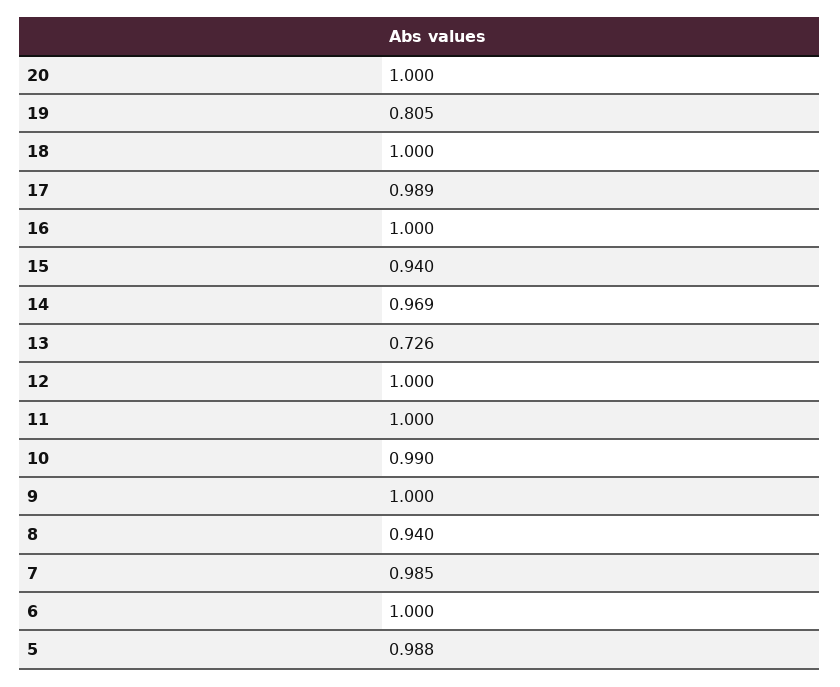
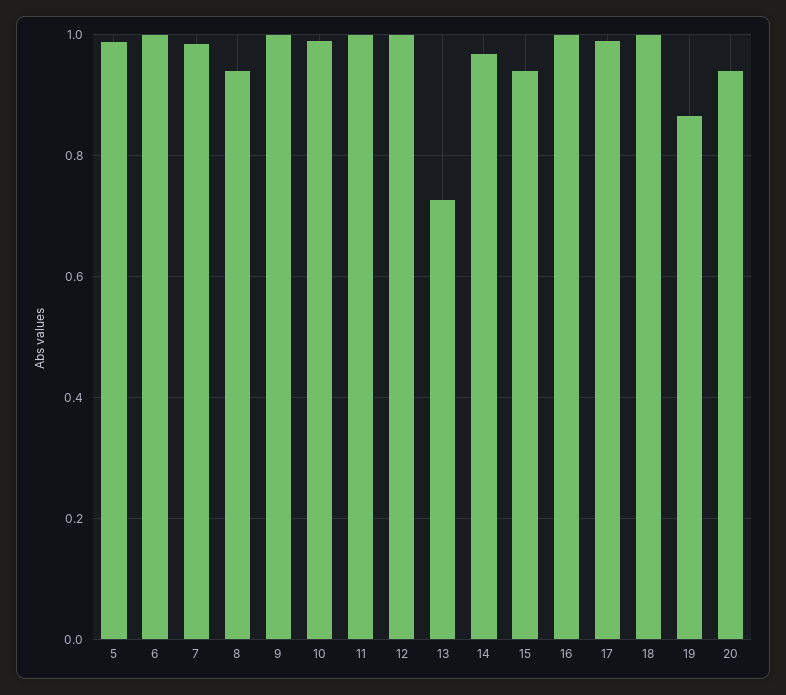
  {
-   "20": 1,
+   "20": 0.94,
-   "19": 0.805,
+   "19": 0.86,
    "18": 1,
    "17": 0.989,
    "16": 1,
    "15": 0.94,
    "14": 0.969,
    "13": 0.726,
    "12": 1,
    "11": 1,
    "10": 0.99,
    "9": 1,
    "8": 0.94,
    "7": 0.985,
    "6": 1,
    "5": 0.988
  }

